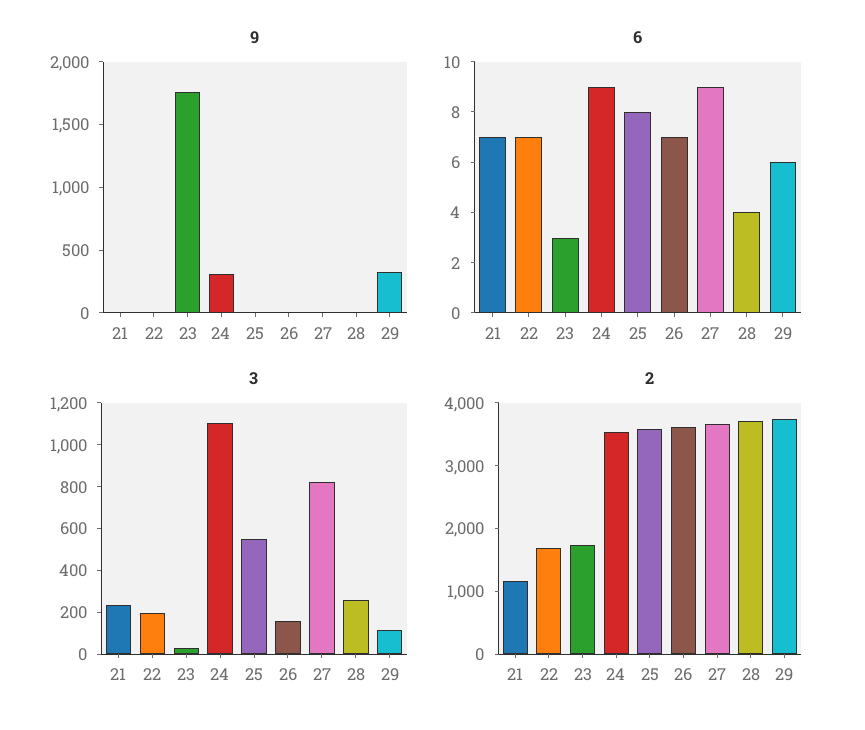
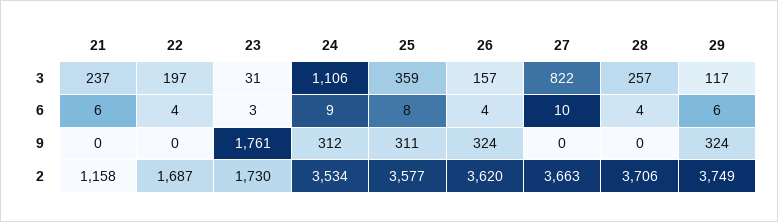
  {
    "9": {
      "21": 0,
      "22": 0,
      "23": 1761,
      "24": 312,
-     "25": 0,
+     "25": 311,
-     "26": 0,
+     "26": 324,
      "27": 0,
      "28": 0,
      "29": 324
    },
    "6": {
-     "21": 7,
+     "21": 6,
-     "22": 7,
+     "22": 4,
      "23": 3,
      "24": 9,
      "25": 8,
-     "26": 7,
+     "26": 4,
-     "27": 9,
+     "27": 10,
      "28": 4,
      "29": 6
    },
    "3": {
      "21": 237,
      "22": 197,
      "23": 31,
      "24": 1106,
-     "25": 550,
+     "25": 359,
      "26": 157,
      "27": 822,
      "28": 257,
      "29": 117
    },
    "2": {
      "21": 1158,
      "22": 1687,
      "23": 1730,
      "24": 3534,
      "25": 3577,
      "26": 3620,
      "27": 3663,
      "28": 3706,
      "29": 3749
    }
  }

